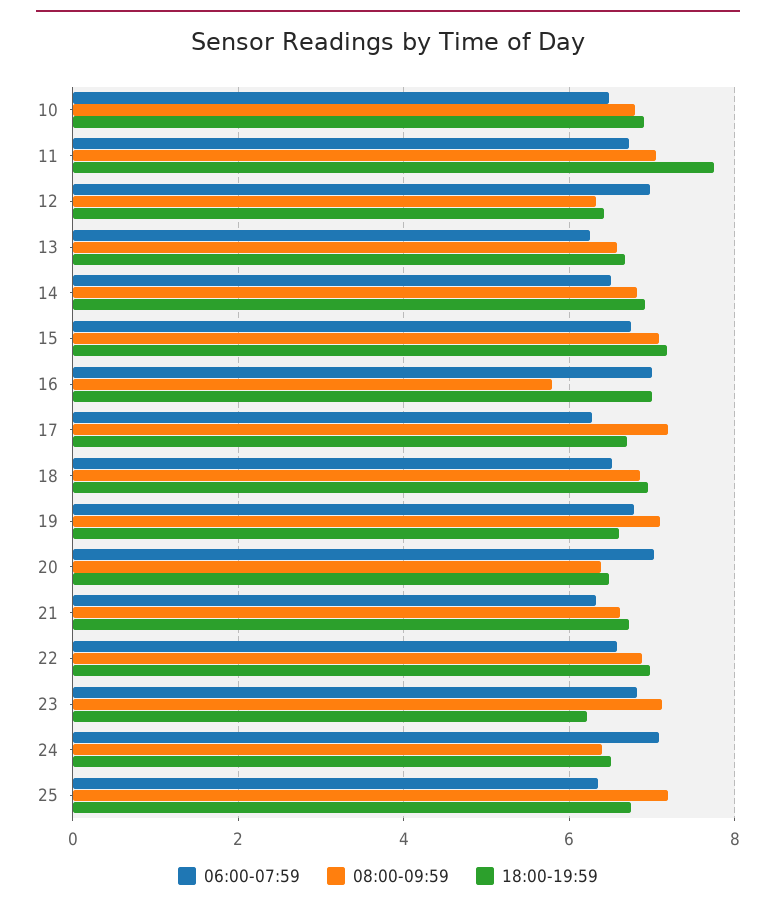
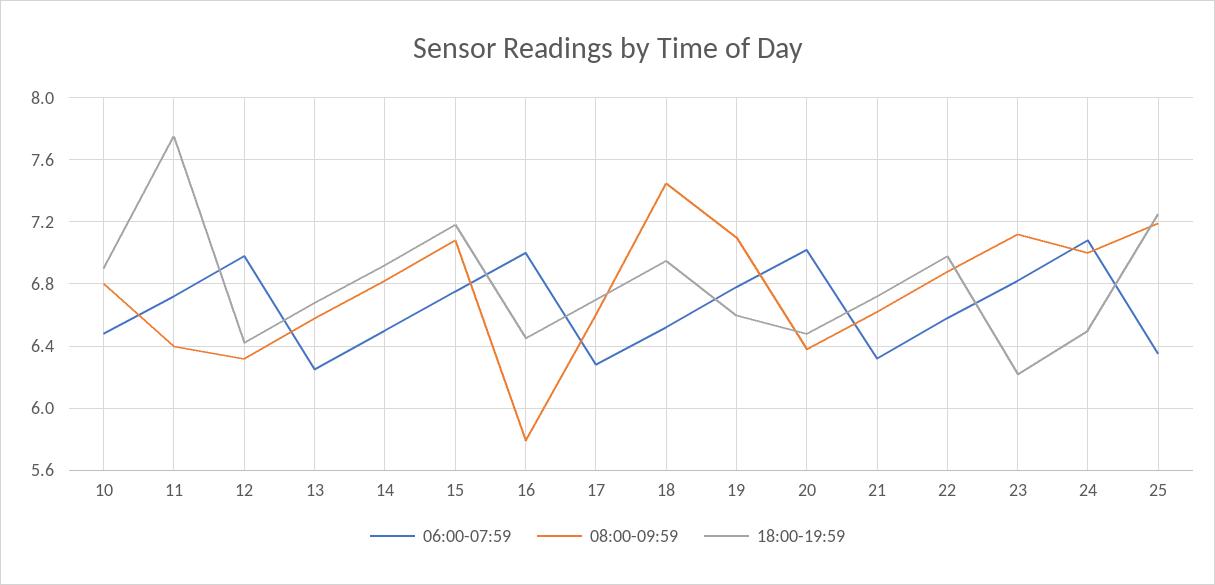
  {
    "06:00-07:59": {
      "10": 6.5,
      "11": 6.7,
      "12": 7,
      "13": 6.25,
      "14": 6.5,
      "15": 6.75,
      "16": 7,
      "17": 6.3,
      "18": 6.5,
      "19": 6.8,
      "20": 7,
      "21": 6.3,
      "22": 6.6,
      "23": 6.8,
      "24": 7.1,
      "25": 6.35
    },
    "08:00-09:59": {
      "10": 6.8,
-     "11": 7,
+     "11": 6.4,
      "12": 6.3,
      "13": 6.6,
      "14": 6.8,
      "15": 7.1,
      "16": 5.8,
-     "17": 7.2,
+     "17": 6.6,
-     "18": 6.8,
+     "18": 7.45,
      "19": 7.1,
      "20": 6.4,
      "21": 6.6,
      "22": 6.9,
      "23": 7.1,
-     "24": 6.4,
+     "24": 7,
      "25": 7.2
    },
    "18:00-19:59": {
      "10": 6.9,
      "11": 7.75,
      "12": 6.4,
      "13": 6.7,
      "14": 6.9,
      "15": 7.2,
-     "16": 7,
+     "16": 6.45,
      "17": 6.7,
      "18": 6.95,
      "19": 6.6,
      "20": 6.5,
      "21": 6.7,
      "22": 7,
      "23": 6.2,
      "24": 6.5,
-     "25": 6.8
+     "25": 7.25
    }
  }

